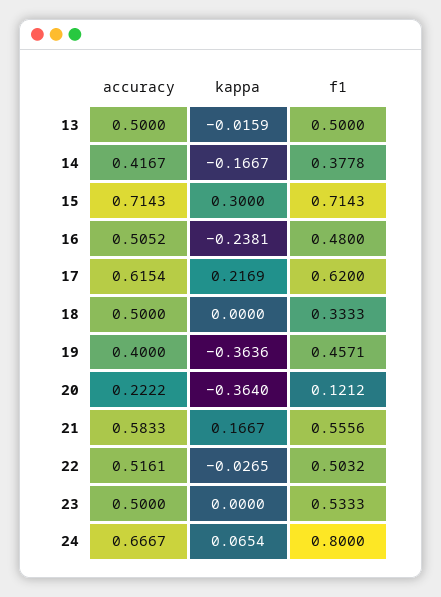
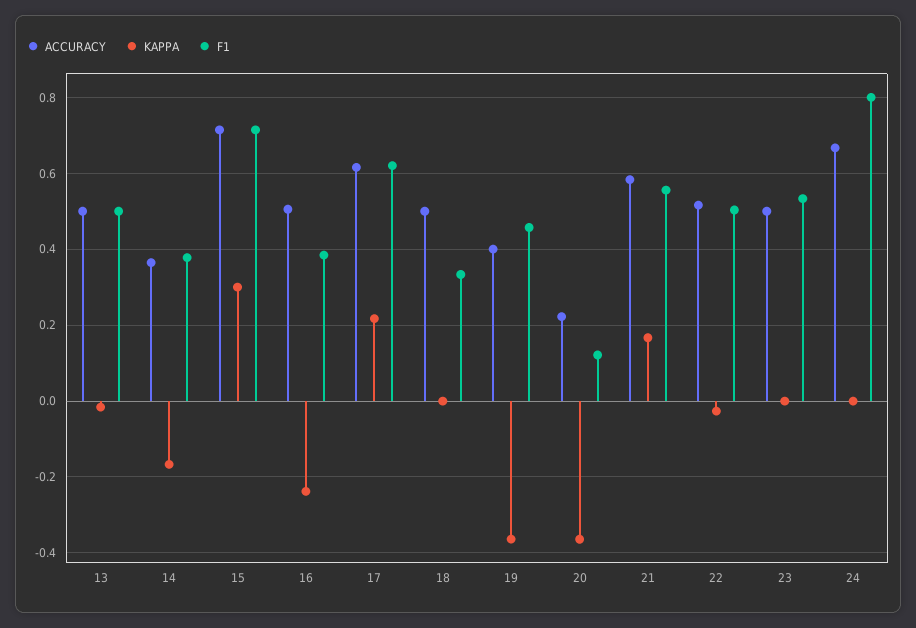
  {
    "accuracy": {
      "13": 0.5,
-     "14": 0.4167,
+     "14": 0.36,
      "15": 0.7143,
      "16": 0.5052,
      "17": 0.6154,
      "18": 0.5,
      "19": 0.4,
      "20": 0.2222,
      "21": 0.5833,
      "22": 0.5161,
      "23": 0.5,
      "24": 0.6667
    },
    "kappa": {
      "13": -0.0159,
      "14": -0.1667,
      "15": 0.3,
      "16": -0.2381,
      "17": 0.2169,
      "18": 0,
      "19": -0.3636,
      "20": -0.364,
      "21": 0.1667,
      "22": -0.0265,
      "23": 0,
-     "24": 0.0654
+     "24": 0
    },
    "f1": {
      "13": 0.5,
      "14": 0.3778,
      "15": 0.7143,
-     "16": 0.48,
+     "16": 0.38,
      "17": 0.62,
      "18": 0.3333,
      "19": 0.4571,
      "20": 0.1212,
      "21": 0.5556,
      "22": 0.5032,
      "23": 0.5333,
      "24": 0.8
    }
  }

